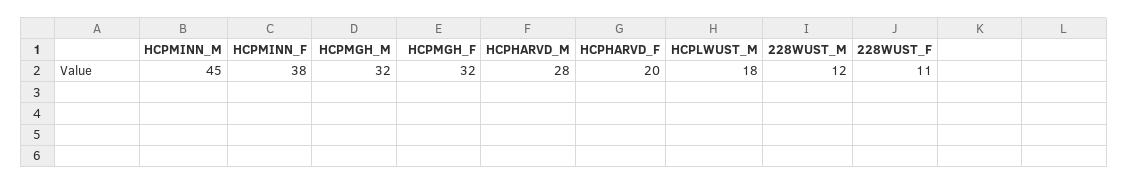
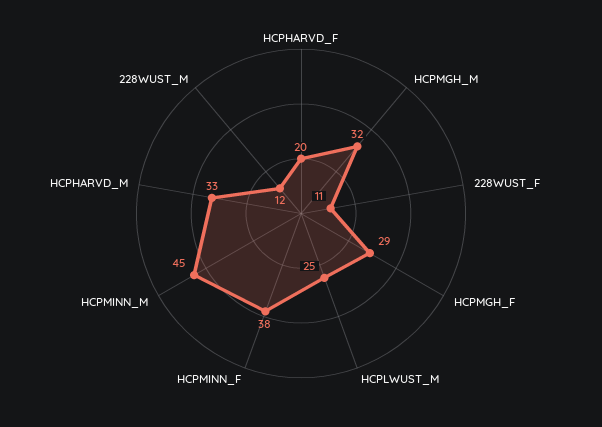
  {
    "HCPMINN_M": 45,
    "HCPMINN_F": 38,
    "HCPMGH_M": 32,
-   "HCPMGH_F": 32,
+   "HCPMGH_F": 29,
-   "HCPHARVD_M": 28,
+   "HCPHARVD_M": 33,
    "HCPHARVD_F": 20,
-   "HCPLWUST_M": 18,
+   "HCPLWUST_M": 25,
    "228WUST_M": 12,
    "228WUST_F": 11
  }

